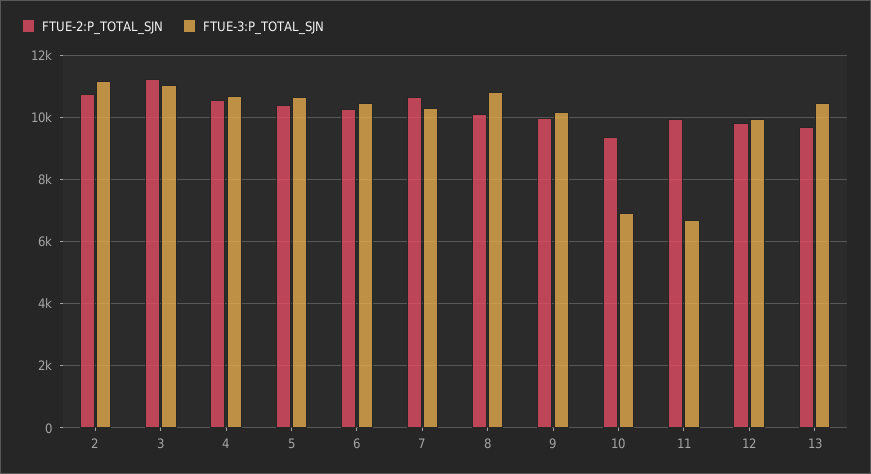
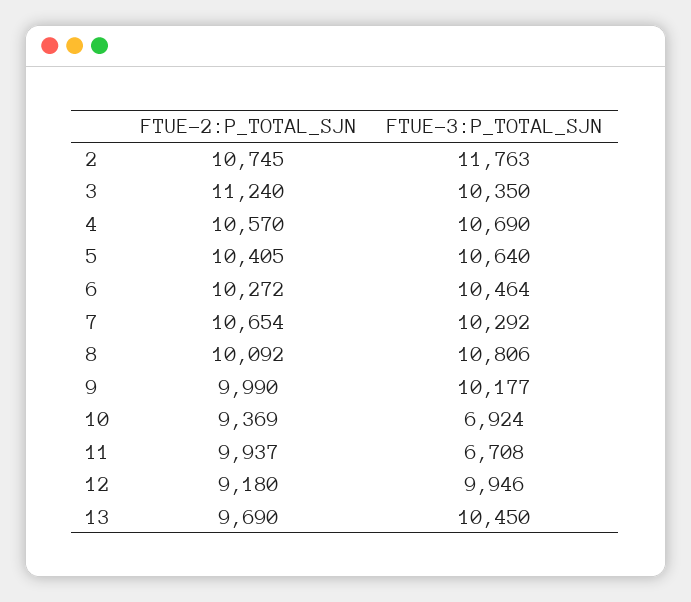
  {
    "FTUE-2:P_TOTAL_SJN": {
      "2": 10745,
      "3": 11240,
      "4": 10570,
      "5": 10405,
      "6": 10272,
      "7": 10654,
      "8": 10092,
      "9": 9990,
      "10": 9369,
      "11": 9937,
-     "12": 9800,
+     "12": 9180,
      "13": 9690
    },
    "FTUE-3:P_TOTAL_SJN": {
-     "2": 11200,
+     "2": 11763,
-     "3": 11000,
+     "3": 10350,
      "4": 10690,
      "5": 10640,
      "6": 10464,
      "7": 10292,
      "8": 10806,
      "9": 10177,
      "10": 6924,
      "11": 6708,
      "12": 9946,
      "13": 10450
    }
  }

